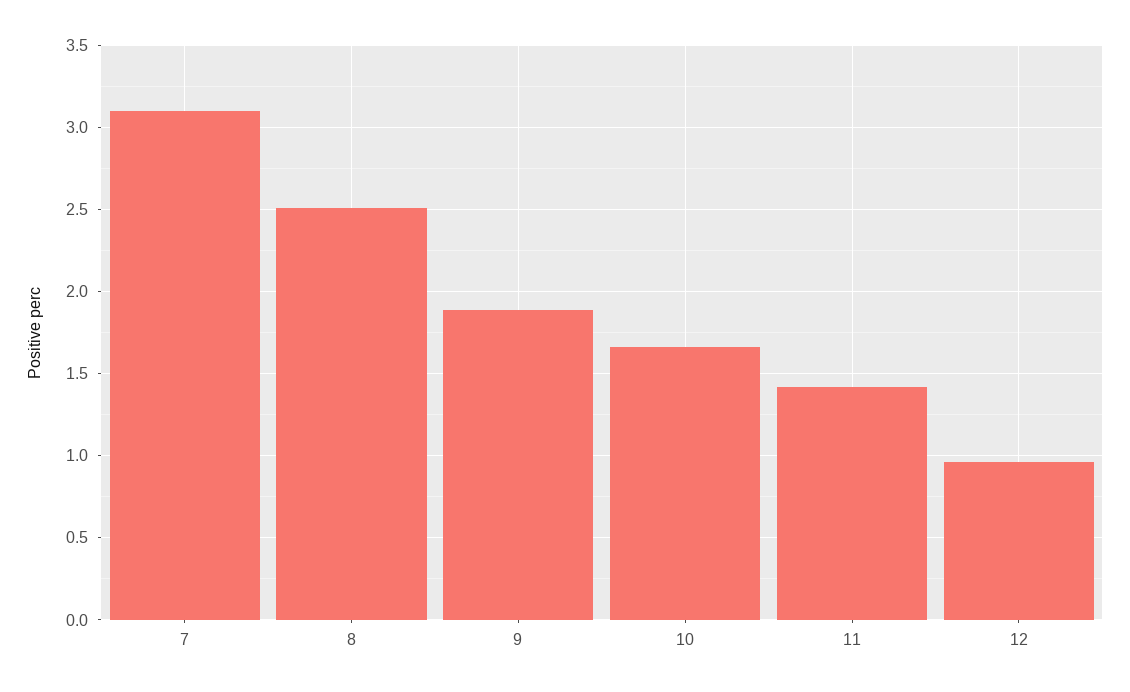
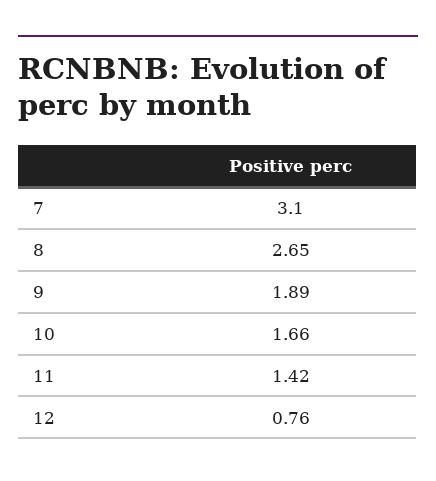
  {
    "7": 3.1,
-   "8": 2.5,
+   "8": 2.65,
    "9": 1.89,
    "10": 1.66,
    "11": 1.42,
-   "12": 0.95
+   "12": 0.76
  }

